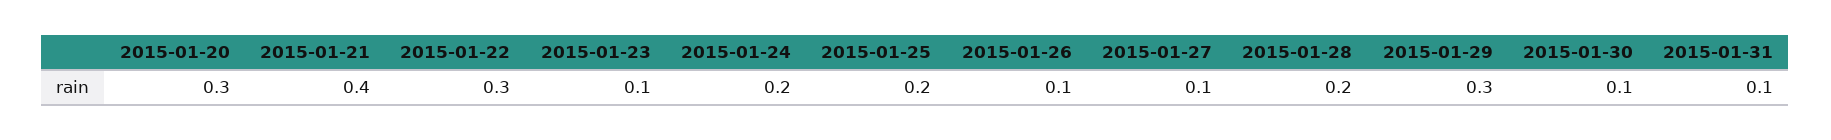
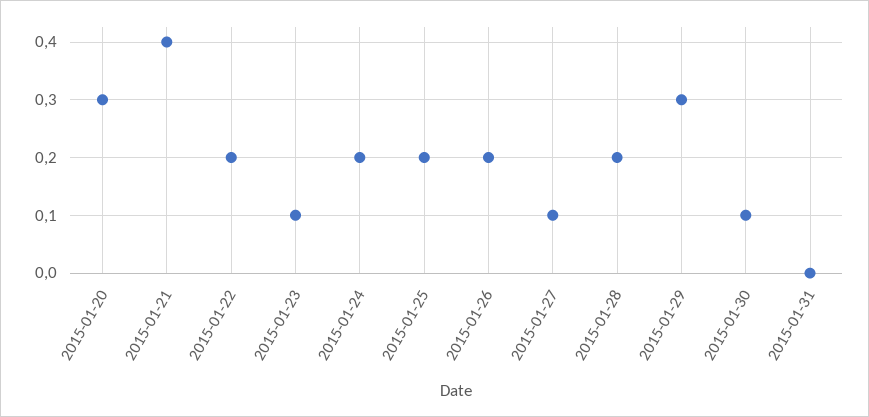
  {
    "2015-01-20": 0.3,
    "2015-01-21": 0.4,
-   "2015-01-22": 0.3,
+   "2015-01-22": 0.2,
    "2015-01-23": 0.1,
    "2015-01-24": 0.2,
    "2015-01-25": 0.2,
-   "2015-01-26": 0.1,
+   "2015-01-26": 0.2,
    "2015-01-27": 0.1,
    "2015-01-28": 0.2,
    "2015-01-29": 0.3,
    "2015-01-30": 0.1,
-   "2015-01-31": 0.1
+   "2015-01-31": 0
  }

